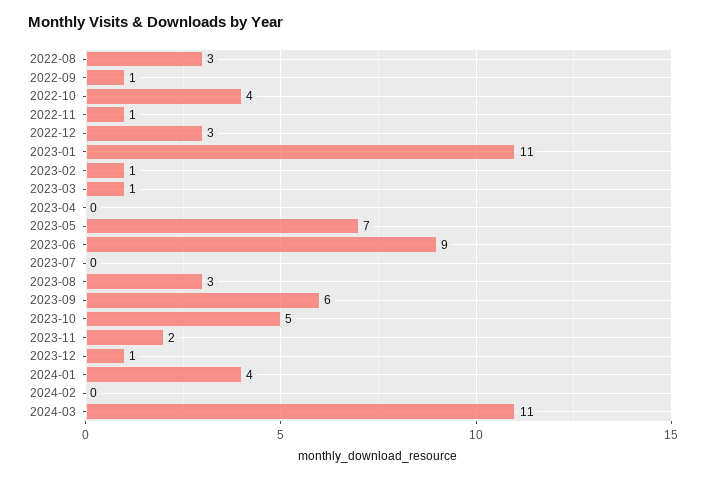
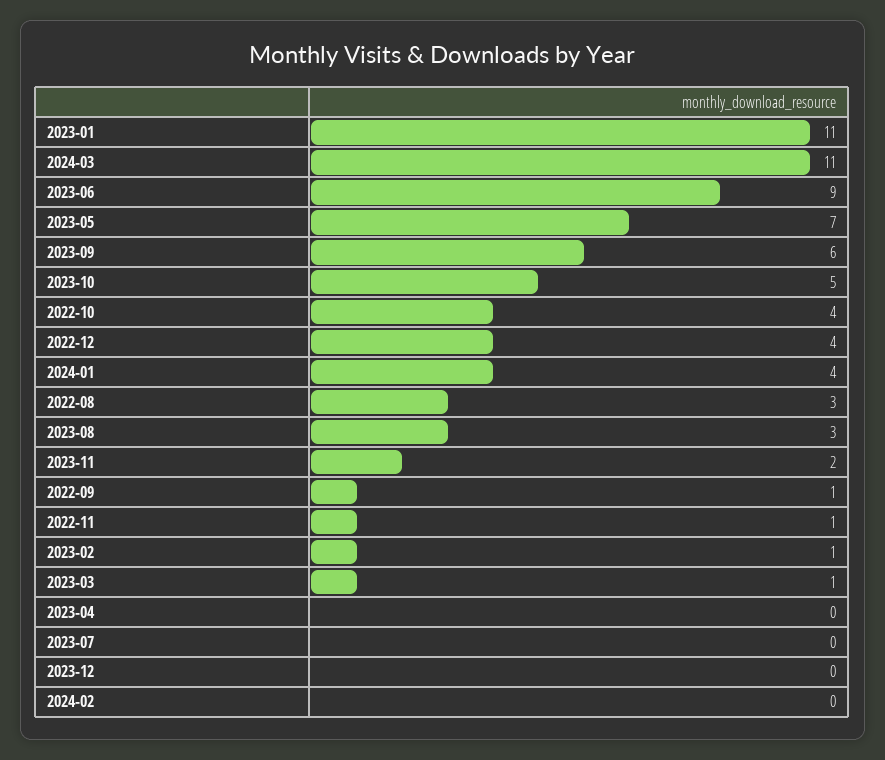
  {
    "2022-08": 3,
    "2022-09": 1,
    "2022-10": 4,
    "2022-11": 1,
-   "2022-12": 3,
+   "2022-12": 4,
    "2023-01": 11,
    "2023-02": 1,
    "2023-03": 1,
    "2023-04": 0,
    "2023-05": 7,
    "2023-06": 9,
    "2023-07": 0,
    "2023-08": 3,
    "2023-09": 6,
    "2023-10": 5,
    "2023-11": 2,
-   "2023-12": 1,
+   "2023-12": 0,
    "2024-01": 4,
    "2024-02": 0,
    "2024-03": 11
  }

